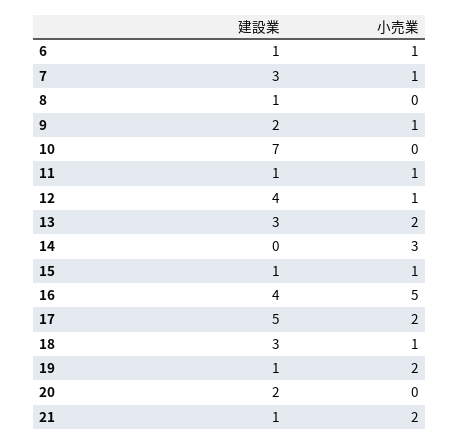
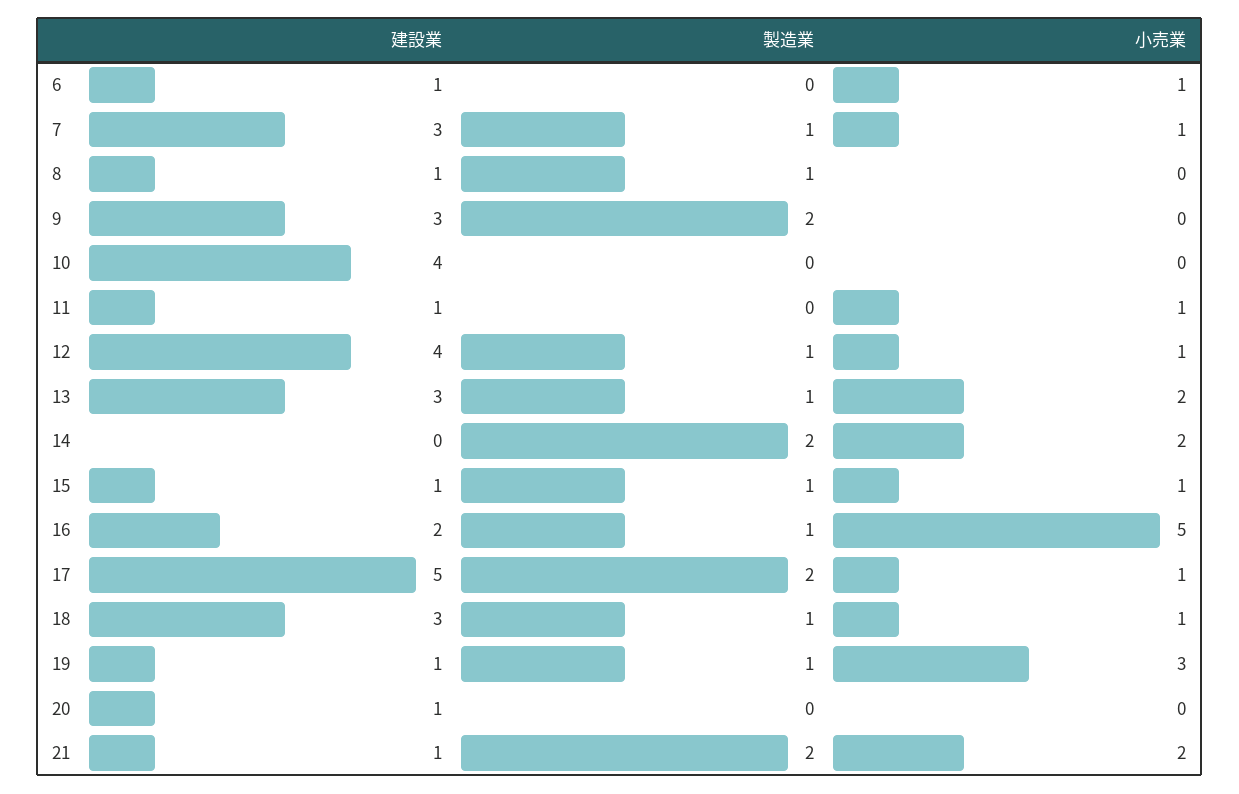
  {
    "建設業": {
      "6": 1,
      "7": 3,
      "8": 1,
-     "9": 2,
+     "9": 3,
-     "10": 7,
+     "10": 4,
      "11": 1,
      "12": 4,
      "13": 3,
      "14": 0,
      "15": 1,
-     "16": 4,
+     "16": 2,
      "17": 5,
      "18": 3,
      "19": 1,
-     "20": 2,
+     "20": 1,
      "21": 1
    },
    "小売業": {
      "6": 1,
      "7": 1,
      "8": 0,
-     "9": 1,
+     "9": 0,
      "10": 0,
      "11": 1,
      "12": 1,
      "13": 2,
-     "14": 3,
+     "14": 2,
      "15": 1,
      "16": 5,
-     "17": 2,
+     "17": 1,
      "18": 1,
-     "19": 2,
+     "19": 3,
      "20": 0,
      "21": 2
-   }
+   },
+   "製造業": {
+     "6": 0,
+     "7": 1,
+     "8": 1,
+     "9": 2,
+     "10": 0,
+     "11": 0,
+     "12": 1,
+     "13": 1,
+     "14": 2,
+     "15": 1,
+     "16": 1,
+     "17": 2,
+     "18": 1,
+     "19": 1,
+     "20": 0,
+     "21": 2
+   }
  }

